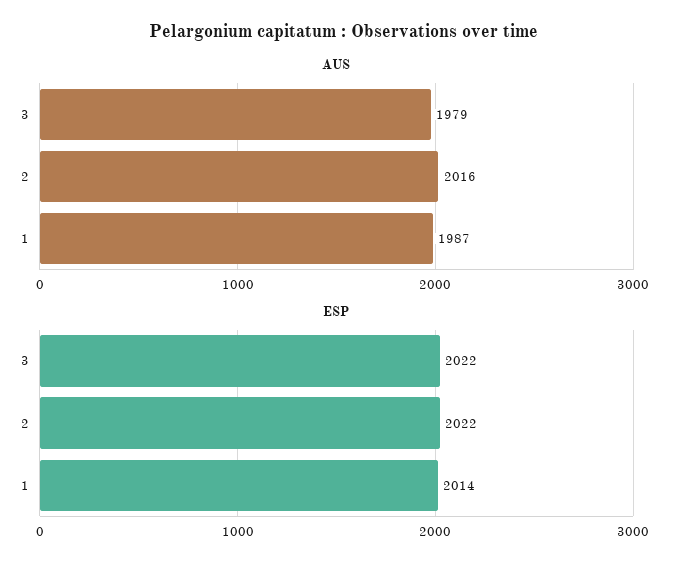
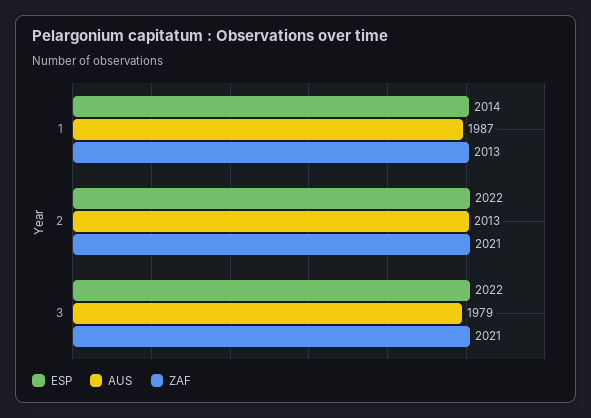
  {
    "AUS": {
      "3": 1979,
-     "2": 2016,
+     "2": 2013,
      "1": 1987
    },
    "ESP": {
      "3": 2022,
      "2": 2022,
      "1": 2014
-   }
+   },
+   "ZAF": {
+     "1": 2013,
+     "2": 2021,
+     "3": 2021
+   }
  }

